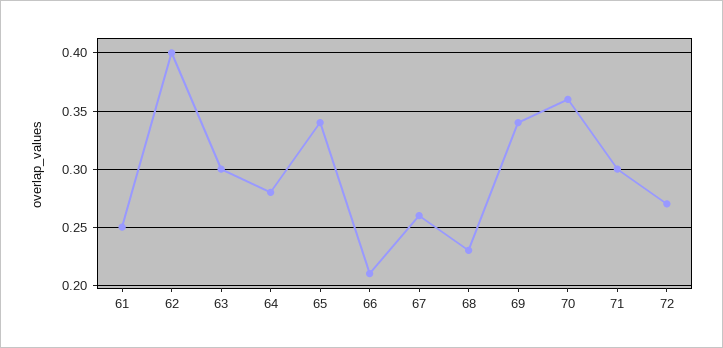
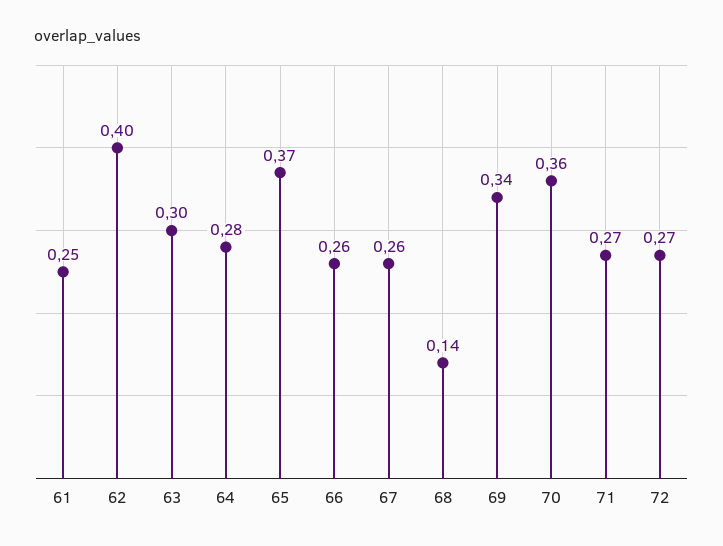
  {
    "61": 0.25,
    "62": 0.4,
    "63": 0.3,
    "64": 0.28,
-   "65": 0.34,
+   "65": 0.37,
-   "66": 0.21,
+   "66": 0.26,
    "67": 0.26,
-   "68": 0.23,
+   "68": 0.14,
    "69": 0.34,
    "70": 0.36,
-   "71": 0.3,
+   "71": 0.27,
    "72": 0.27
  }

